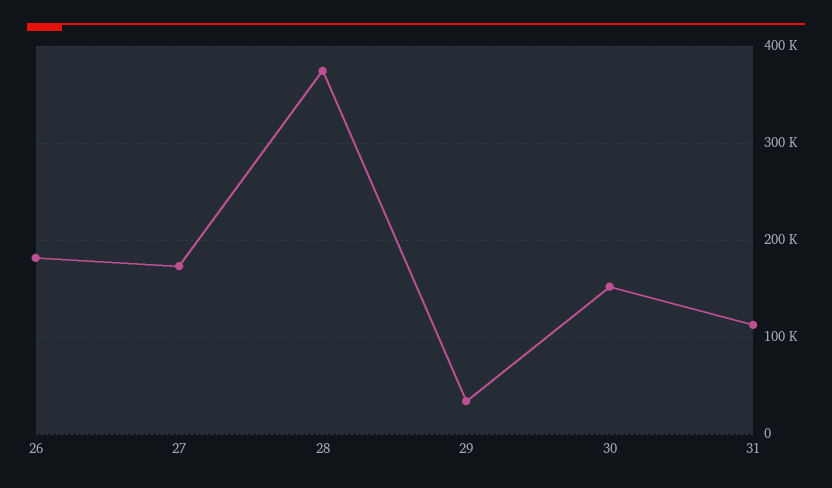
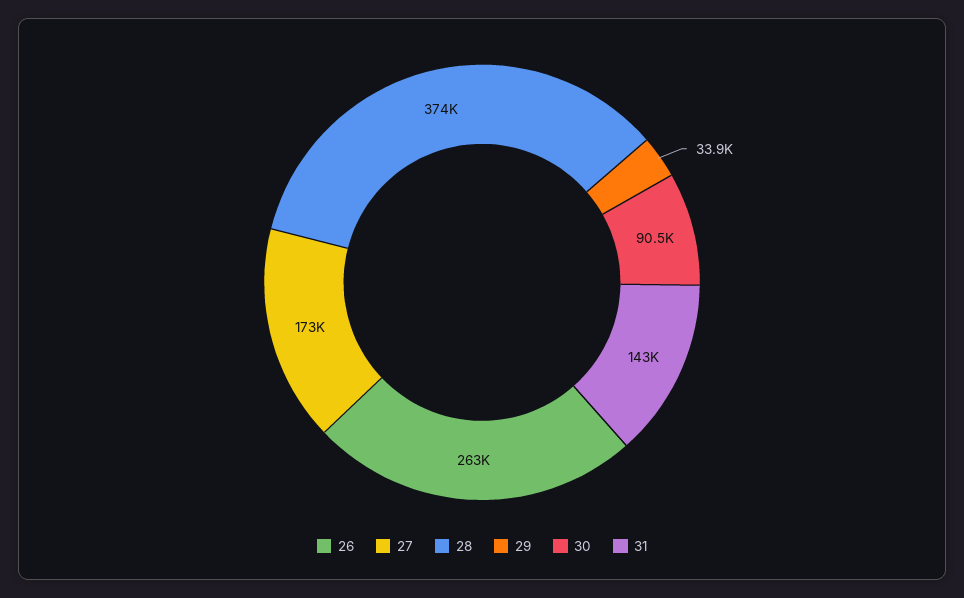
  {
-   "26": 180000,
+   "26": 263000,
    "27": 173000,
    "28": 374000,
    "29": 33900,
-   "30": 150000,
+   "30": 90500,
-   "31": 110000
+   "31": 143000
  }

